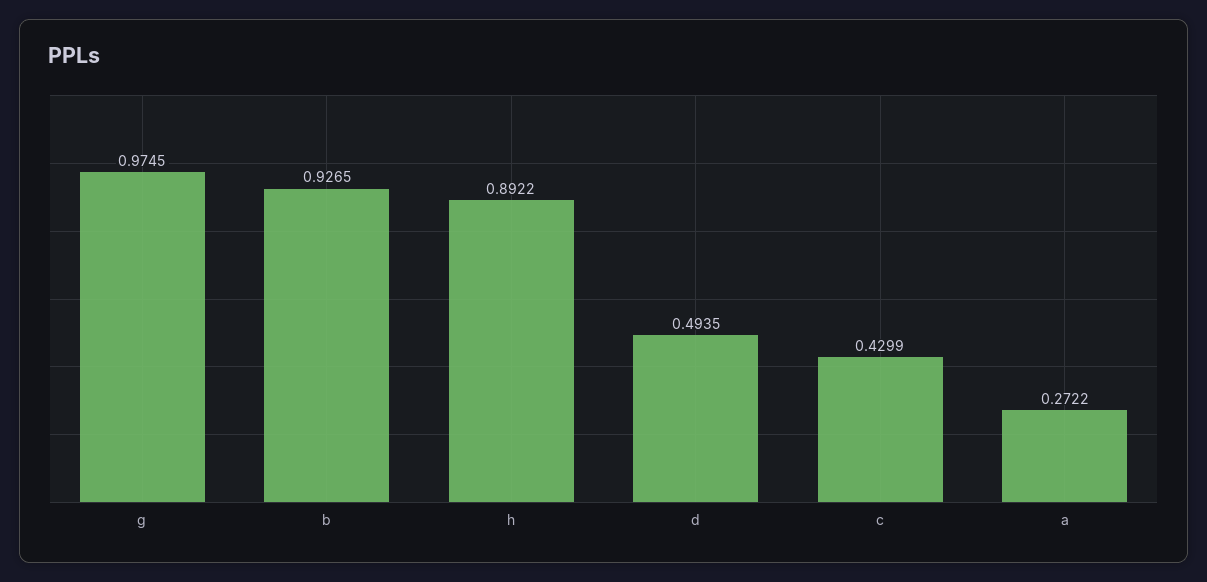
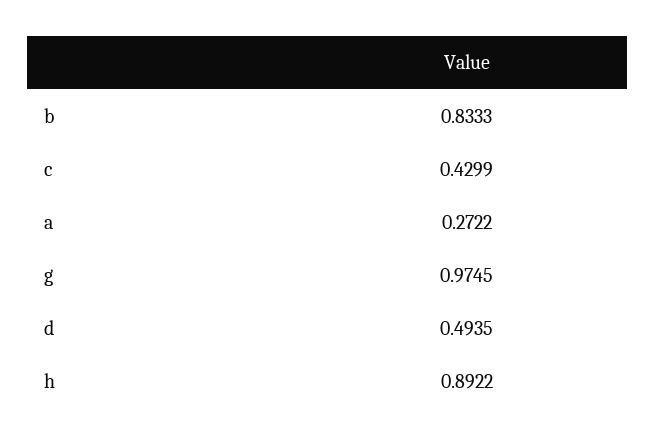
  {
    "g": 0.9745,
-   "b": 0.9265,
+   "b": 0.8333,
    "h": 0.8922,
    "d": 0.4935,
    "c": 0.4299,
    "a": 0.2722
  }

